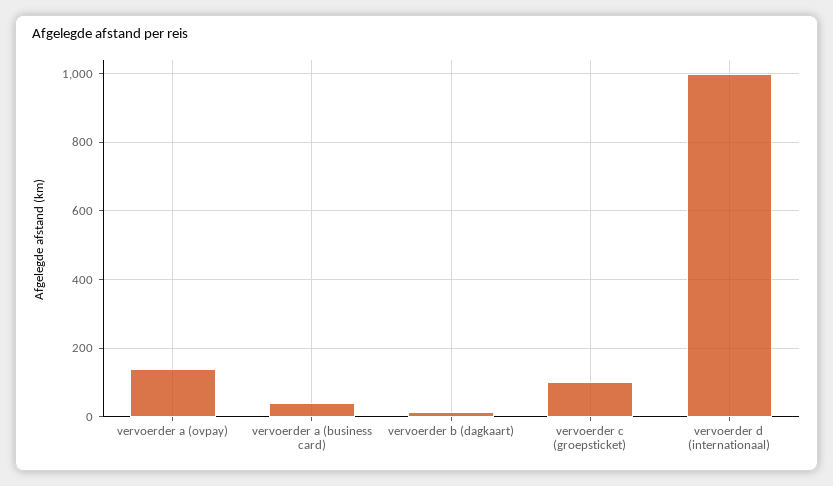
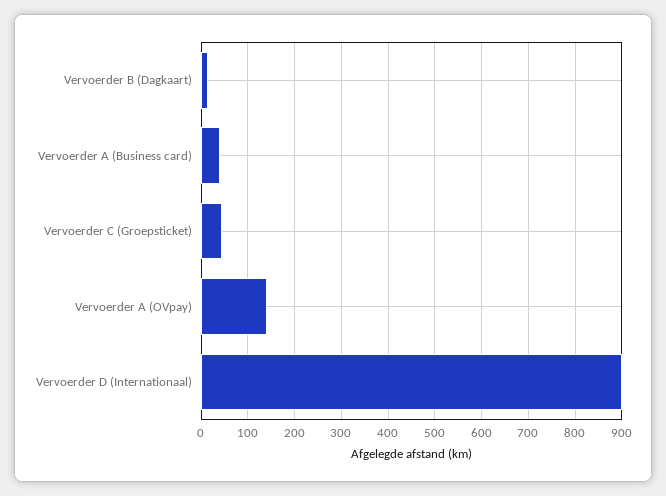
  {
    "vervoerder a (ovpay)": 140,
    "vervoerder a (business card)": 40,
    "vervoerder b (dagkaart)": 20,
-   "vervoerder c (groepsticket)": 100,
+   "vervoerder c (groepsticket)": 40,
-   "vervoerder d (internationaal)": 1000
+   "vervoerder d (internationaal)": 900
  }

